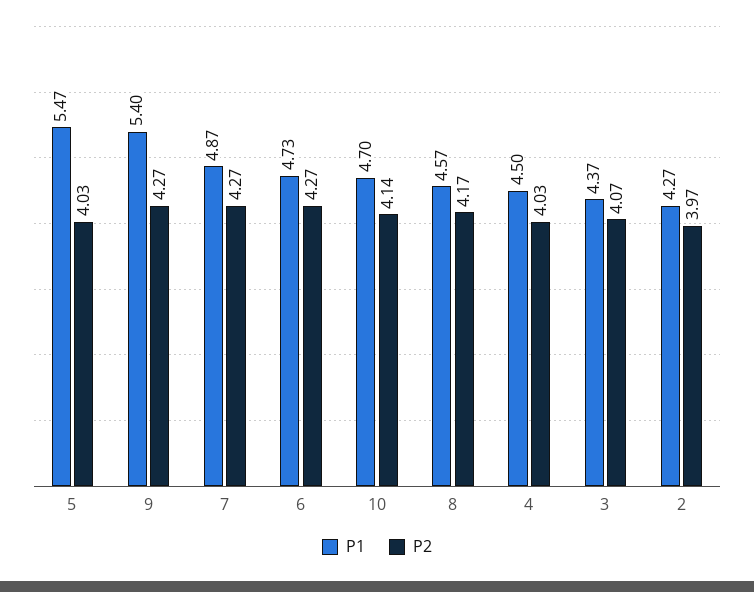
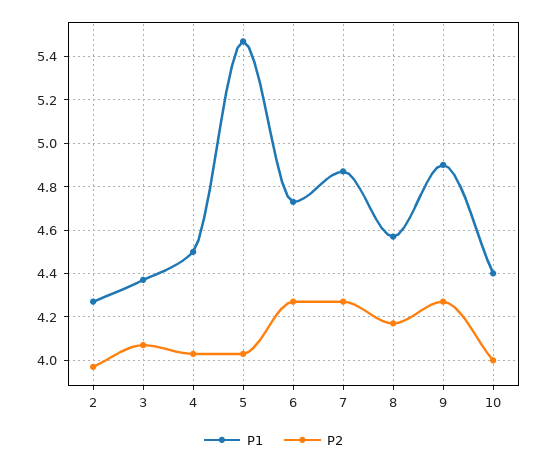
  {
    "P1": {
      "5": 5.47,
-     "9": 5.4,
+     "9": 4.9,
      "7": 4.87,
      "6": 4.73,
-     "10": 4.7,
+     "10": 4.4,
      "8": 4.57,
      "4": 4.5,
      "3": 4.37,
      "2": 4.27
    },
    "P2": {
      "5": 4.03,
      "9": 4.27,
      "7": 4.27,
      "6": 4.27,
-     "10": 4.14,
+     "10": 4,
      "8": 4.17,
      "4": 4.03,
      "3": 4.07,
      "2": 3.97
    }
  }

